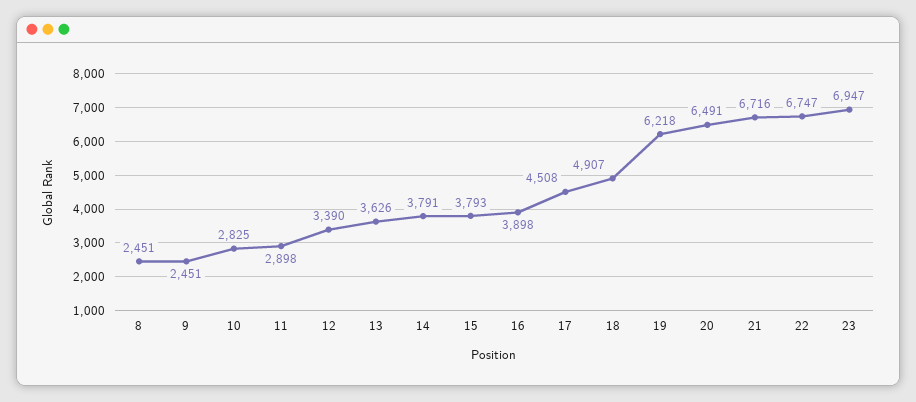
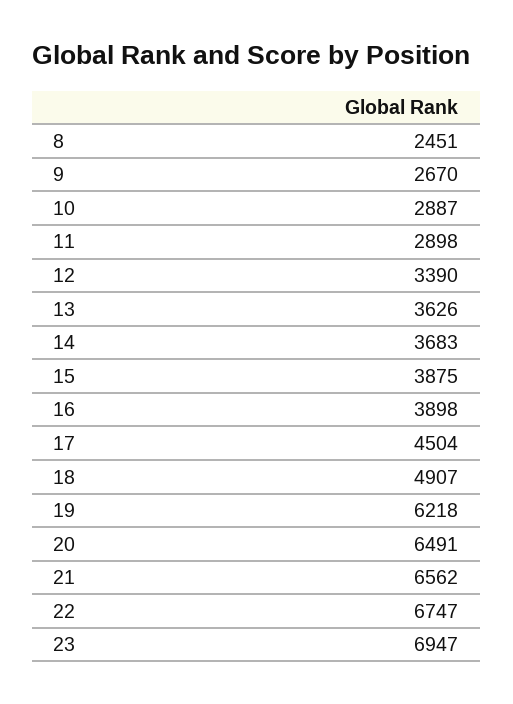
  {
    "8": 2451,
-   "9": 2451,
+   "9": 2670,
-   "10": 2825,
+   "10": 2887,
    "11": 2898,
    "12": 3390,
    "13": 3626,
-   "14": 3791,
+   "14": 3683,
-   "15": 3793,
+   "15": 3875,
    "16": 3898,
-   "17": 4508,
+   "17": 4504,
    "18": 4907,
    "19": 6218,
    "20": 6491,
-   "21": 6716,
+   "21": 6562,
    "22": 6747,
    "23": 6947
  }

